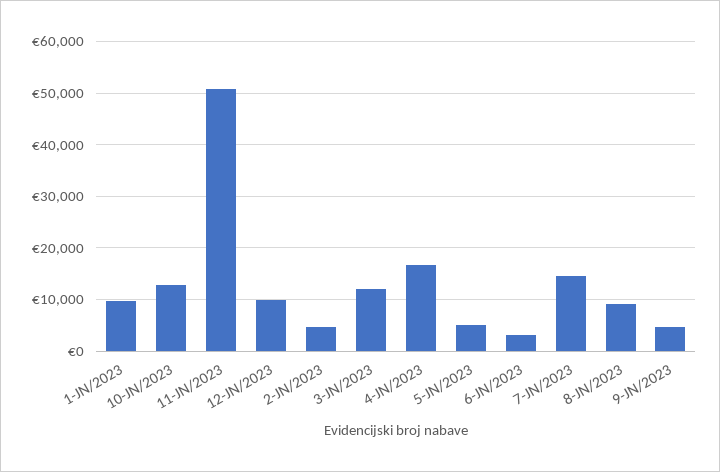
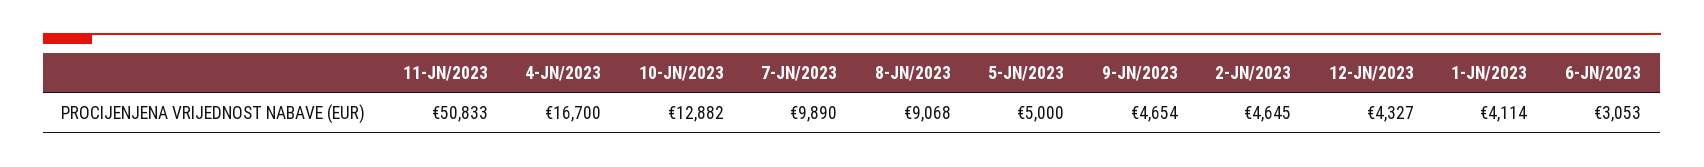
  {
-   "1-JN/2023": 10000,
+   "1-JN/2023": 4114,
    "10-JN/2023": 12882,
    "11-JN/2023": 50833,
-   "12-JN/2023": 10000,
+   "12-JN/2023": 4327,
    "2-JN/2023": 4645,
-   "3-JN/2023": 12000,
    "4-JN/2023": 16700,
    "5-JN/2023": 5000,
    "6-JN/2023": 3053,
-   "7-JN/2023": 14000,
+   "7-JN/2023": 9890,
    "8-JN/2023": 9068,
    "9-JN/2023": 4654
  }

